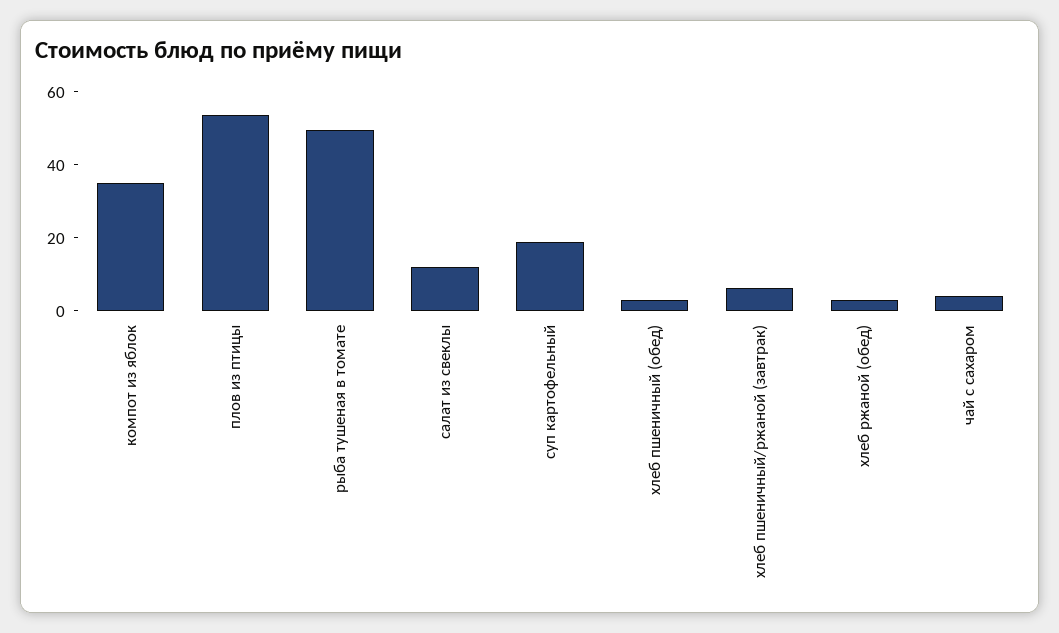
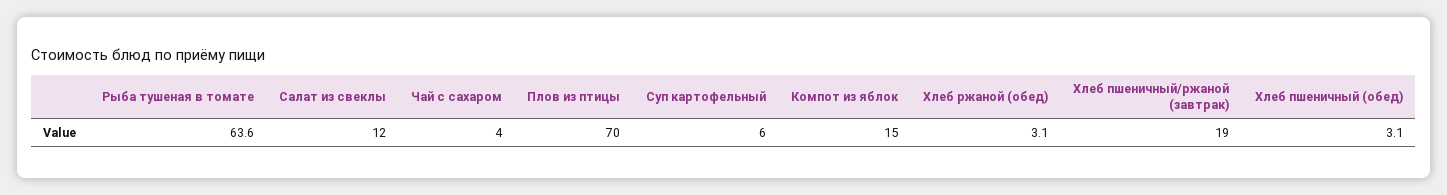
  {
-   "компот из яблок": 35,
+   "компот из яблок": 15,
-   "плов из птицы": 55,
+   "плов из птицы": 70,
-   "рыба тушеная в томате": 50,
+   "рыба тушеная в томате": 63.6,
    "салат из свеклы": 12,
-   "суп картофельный": 20,
+   "суп картофельный": 6,
    "хлеб пшеничный (обед)": 3.1,
-   "хлеб пшеничный/ржаной (завтрак)": 5,
+   "хлеб пшеничный/ржаной (завтрак)": 19,
    "хлеб ржаной (обед)": 3.1,
    "чай с сахаром": 4
  }

